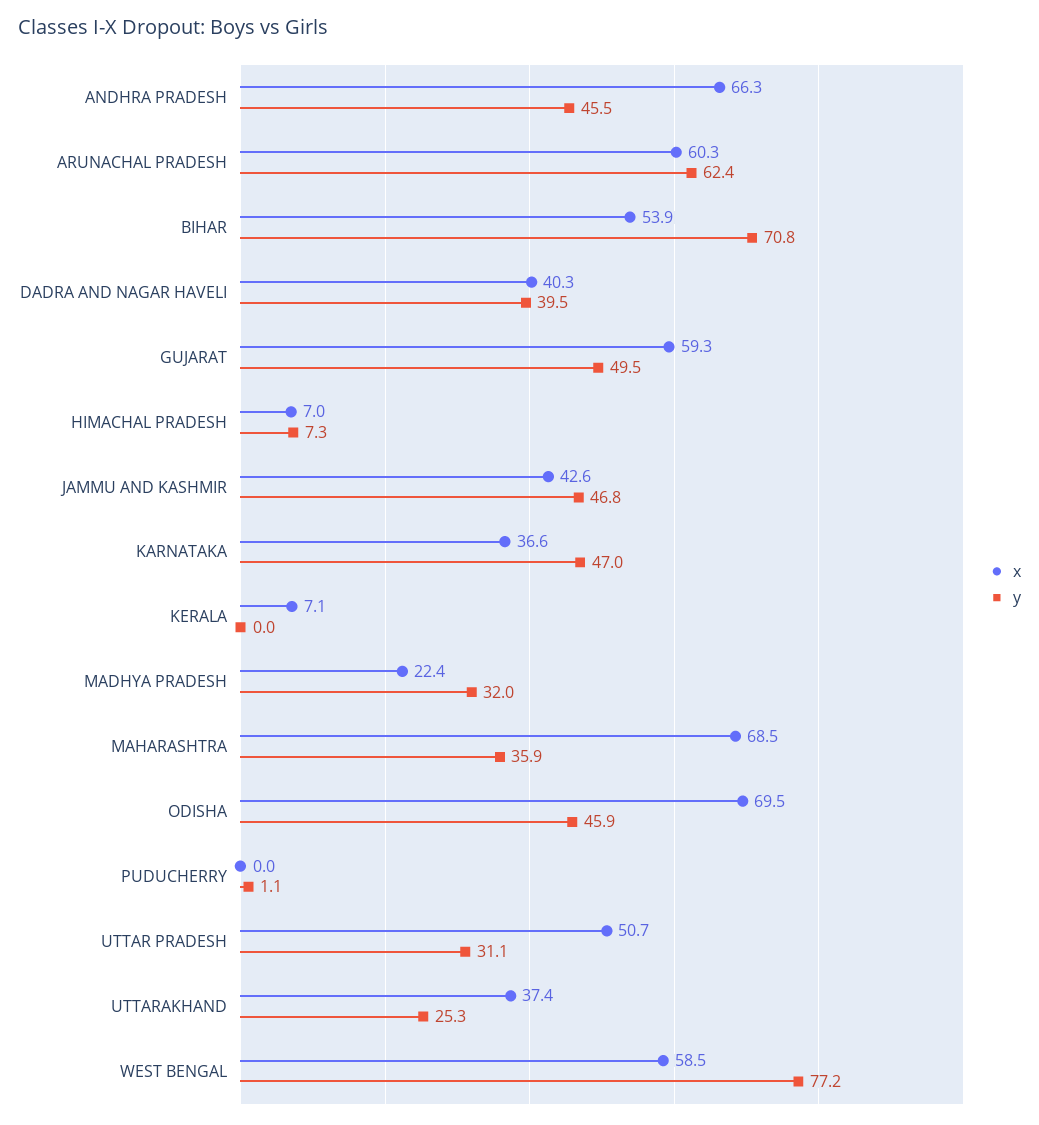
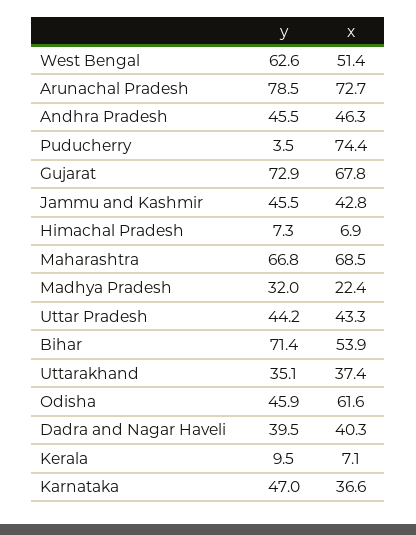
  {
    "x": {
-     "ANDHRA PRADESH": 66.3,
+     "ANDHRA PRADESH": 46.3,
-     "ARUNACHAL PRADESH": 60.3,
+     "ARUNACHAL PRADESH": 72.7,
      "BIHAR": 53.9,
      "DADRA AND NAGAR HAVELI": 40.3,
-     "GUJARAT": 59.3,
+     "GUJARAT": 67.8,
-     "HIMACHAL PRADESH": 7,
+     "HIMACHAL PRADESH": 6.9,
-     "JAMMU AND KASHMIR": 42.6,
+     "JAMMU AND KASHMIR": 42.8,
      "KARNATAKA": 36.6,
      "KERALA": 7.1,
      "MADHYA PRADESH": 22.4,
      "MAHARASHTRA": 68.5,
-     "ODISHA": 69.5,
+     "ODISHA": 61.6,
-     "PUDUCHERRY": 0,
+     "PUDUCHERRY": 74.4,
-     "UTTAR PRADESH": 50.7,
+     "UTTAR PRADESH": 43.3,
      "UTTARAKHAND": 37.4,
-     "WEST BENGAL": 58.5
+     "WEST BENGAL": 51.4
    },
    "y": {
      "ANDHRA PRADESH": 45.5,
-     "ARUNACHAL PRADESH": 62.4,
+     "ARUNACHAL PRADESH": 78.5,
-     "BIHAR": 70.8,
+     "BIHAR": 71.4,
      "DADRA AND NAGAR HAVELI": 39.5,
-     "GUJARAT": 49.5,
+     "GUJARAT": 72.9,
      "HIMACHAL PRADESH": 7.3,
-     "JAMMU AND KASHMIR": 46.8,
+     "JAMMU AND KASHMIR": 45.5,
      "KARNATAKA": 47,
-     "KERALA": 0,
+     "KERALA": 9.5,
      "MADHYA PRADESH": 32,
-     "MAHARASHTRA": 35.9,
+     "MAHARASHTRA": 66.8,
      "ODISHA": 45.9,
-     "PUDUCHERRY": 1.1,
+     "PUDUCHERRY": 3.5,
-     "UTTAR PRADESH": 31.1,
+     "UTTAR PRADESH": 44.2,
-     "UTTARAKHAND": 25.3,
+     "UTTARAKHAND": 35.1,
-     "WEST BENGAL": 77.2
+     "WEST BENGAL": 62.6
    }
  }

